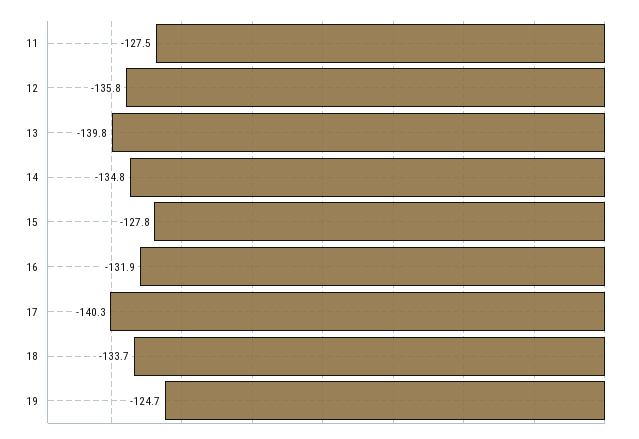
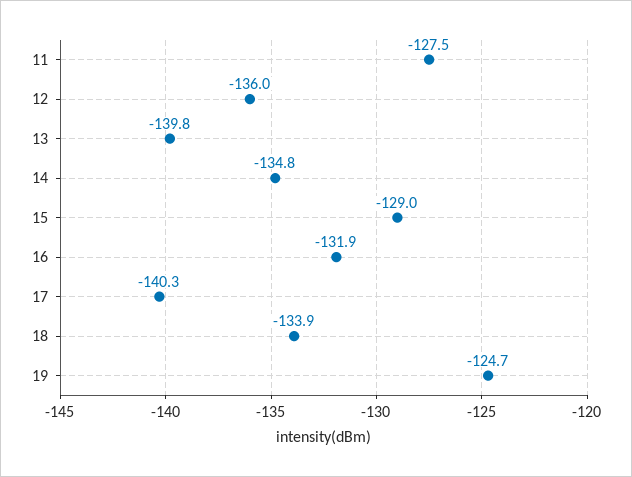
  {
    "11": -127.5,
-   "12": -135.8,
+   "12": -136,
    "13": -139.8,
    "14": -134.8,
-   "15": -127.8,
+   "15": -129,
    "16": -131.9,
    "17": -140.3,
-   "18": -133.7,
+   "18": -133.9,
    "19": -124.7
  }

